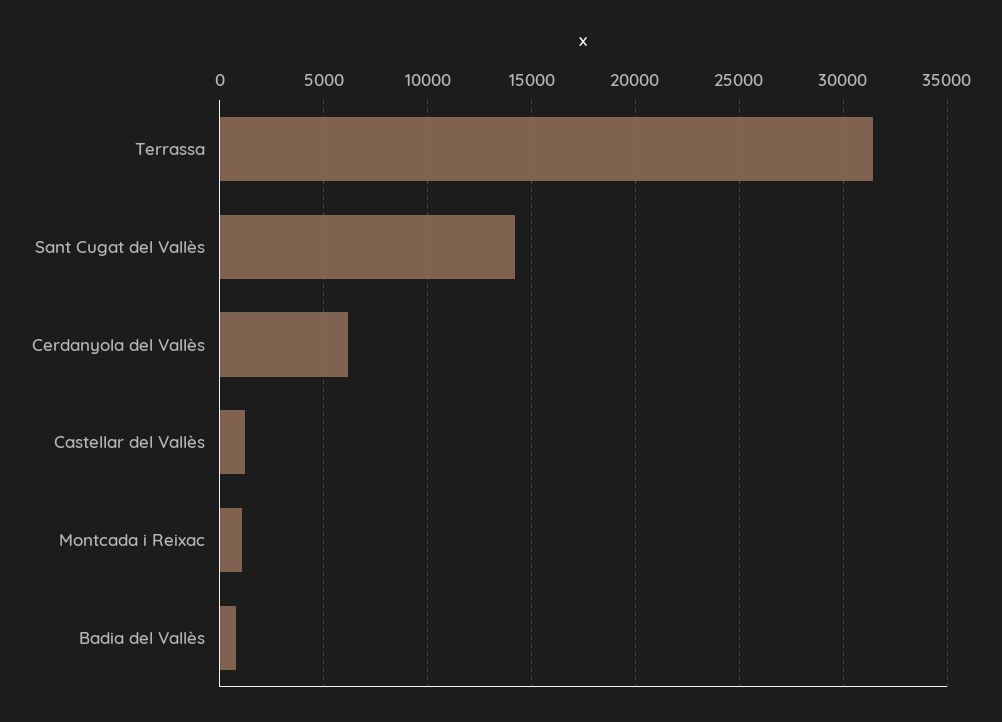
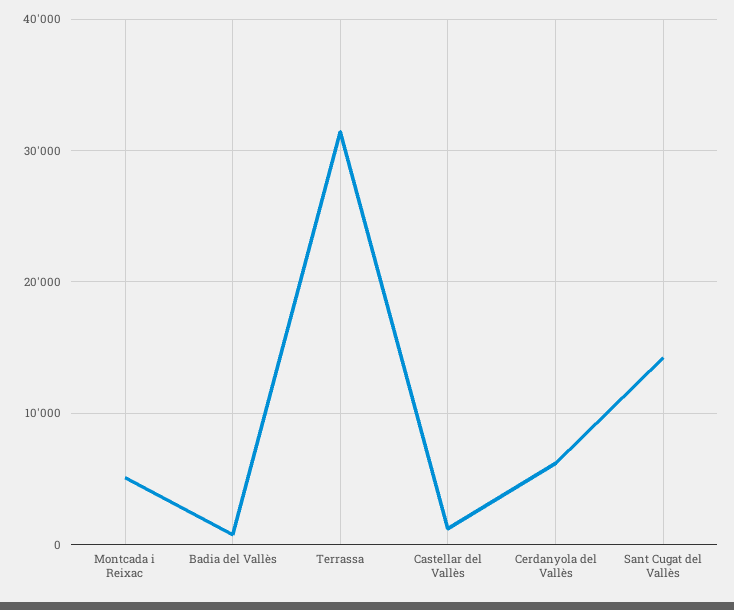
  {
    "Terrassa": 31500,
    "Sant Cugat del Vallès": 14000,
    "Cerdanyola del Vallès": 6000,
    "Castellar del Vallès": 1000,
-   "Montcada i Reixac": 1000,
+   "Montcada i Reixac": 5000,
    "Badia del Vallès": 1000
  }

